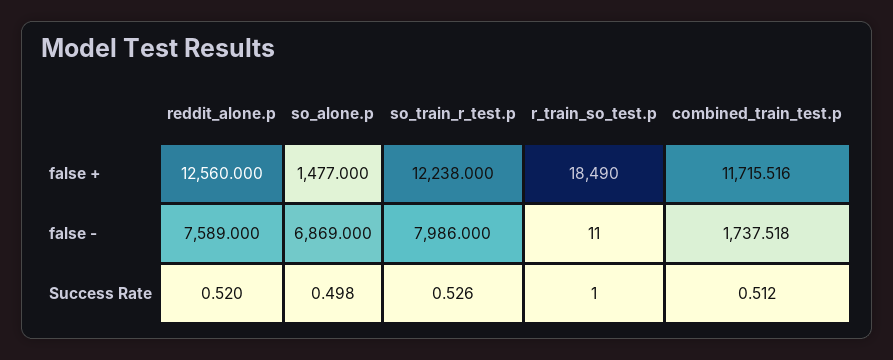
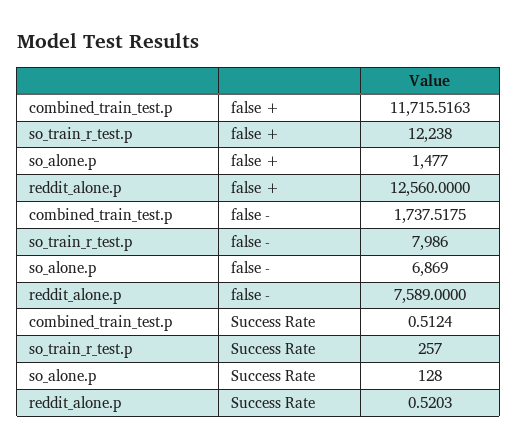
  {
    "reddit_alone.p": {
      "false +": 12560,
      "false -": 7589,
      "Success Rate": 0.5203
    },
    "so_alone.p": {
      "false +": 1477,
      "false -": 6869,
-     "Success Rate": 0.498
+     "Success Rate": 128
    },
    "so_train_r_test.p": {
      "false +": 12238,
      "false -": 7986,
-     "Success Rate": 0.526
+     "Success Rate": 257
    },
-   "r_train_so_test.p": {
-     "false +": 18490,
-     "false -": 11,
-     "Success Rate": 1
-   },
    "combined_train_test.p": {
      "false +": 11715.5163,
      "false -": 1737.5175,
      "Success Rate": 0.5124
    }
  }

